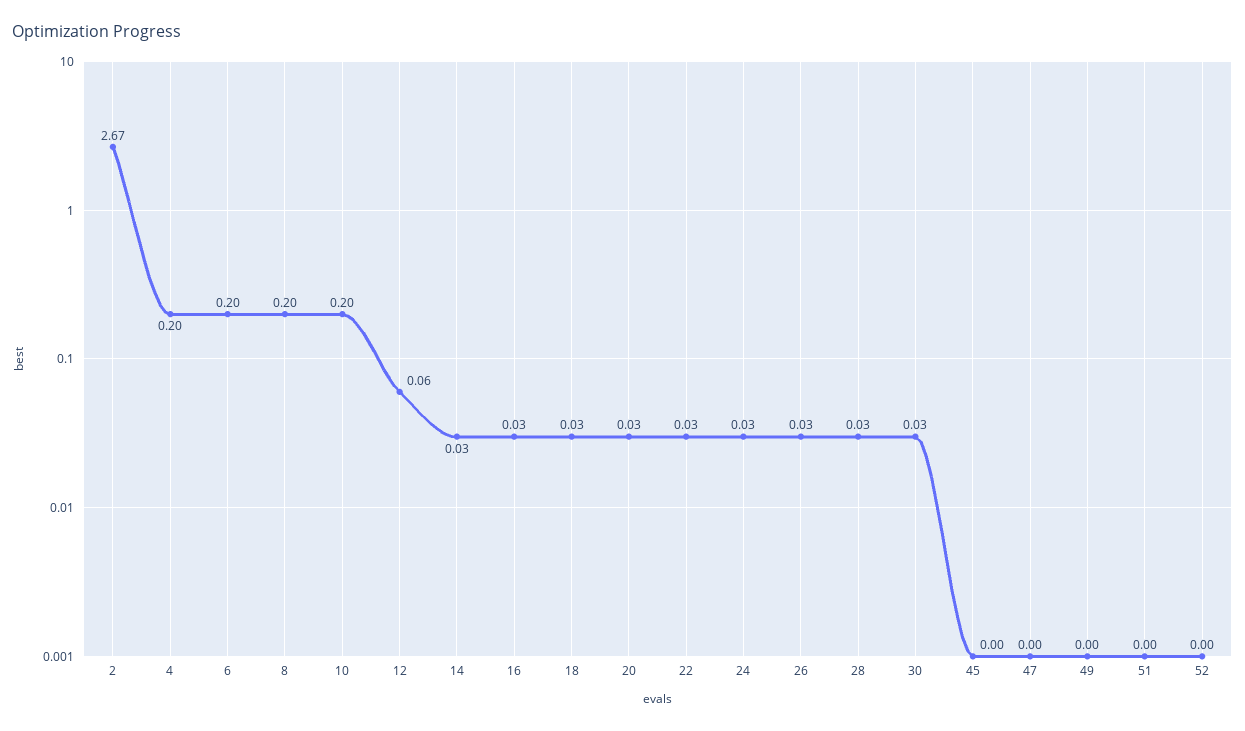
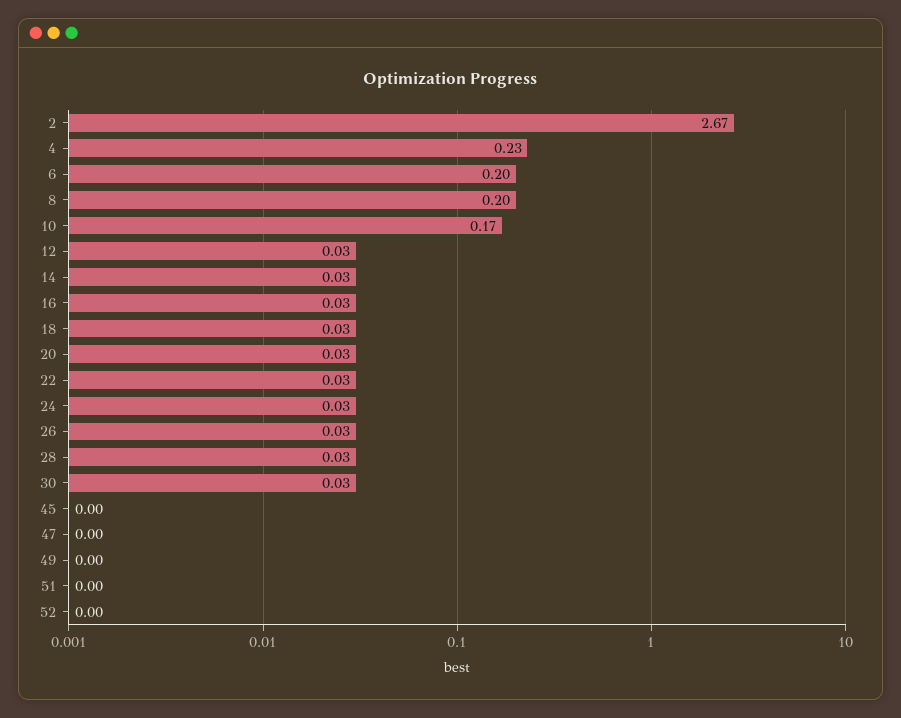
  {
    "2": 2.67,
-   "4": 0.2,
+   "4": 0.23,
    "6": 0.2,
    "8": 0.2,
-   "10": 0.2,
+   "10": 0.17,
-   "12": 0.06,
+   "12": 0.03,
    "14": 0.03,
    "16": 0.03,
    "18": 0.03,
    "20": 0.03,
    "22": 0.03,
    "24": 0.03,
    "26": 0.03,
    "28": 0.03,
    "30": 0.03,
    "45": 0,
    "47": 0,
    "49": 0,
    "51": 0,
    "52": 0
  }

